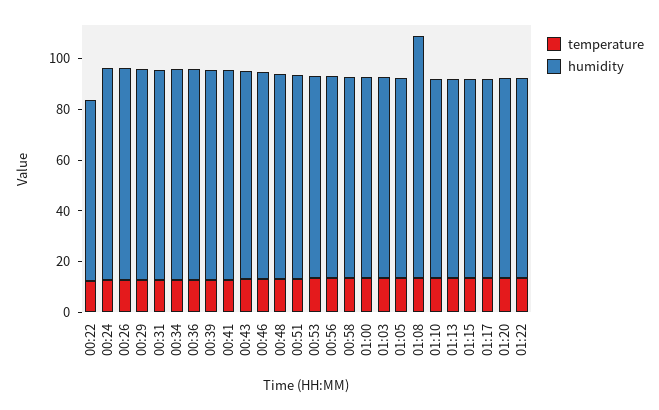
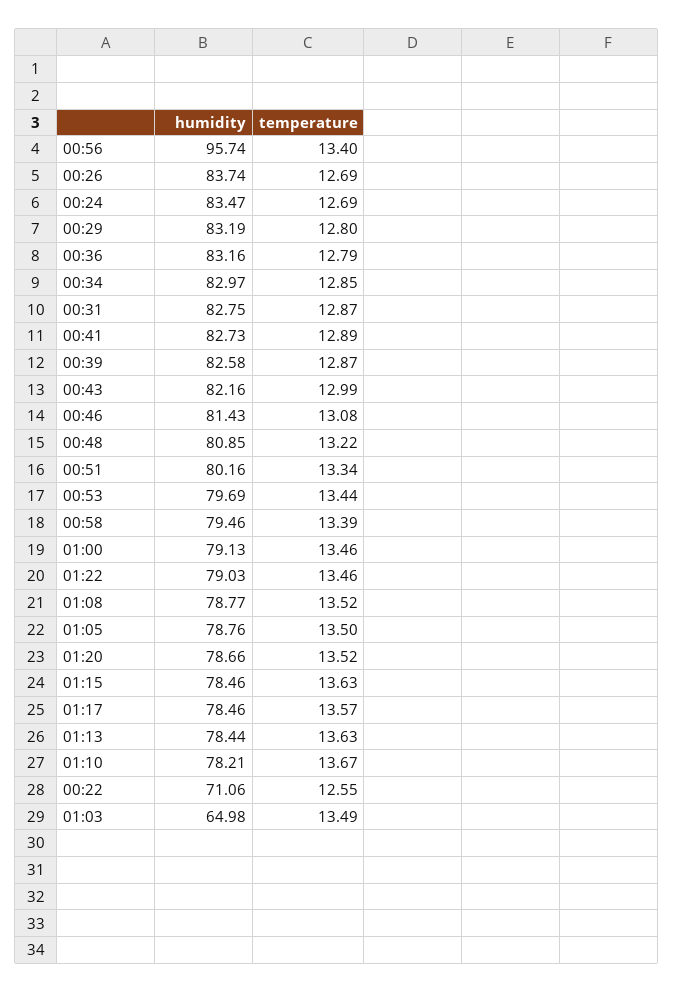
  {
    "temperature": {
      "00:22": 12.55,
      "00:24": 12.69,
      "00:26": 12.69,
      "00:29": 12.8,
      "00:31": 12.87,
      "00:34": 12.85,
      "00:36": 12.79,
      "00:39": 12.87,
      "00:41": 12.89,
      "00:43": 12.99,
      "00:46": 13.08,
      "00:48": 13.22,
      "00:51": 13.34,
      "00:53": 13.44,
      "00:56": 13.4,
      "00:58": 13.39,
      "01:00": 13.46,
      "01:03": 13.49,
      "01:05": 13.5,
      "01:08": 13.52,
      "01:10": 13.67,
      "01:13": 13.63,
      "01:15": 13.63,
      "01:17": 13.57,
      "01:20": 13.52,
      "01:22": 13.46
    },
    "humidity": {
      "00:22": 71.06,
      "00:24": 83.47,
      "00:26": 83.74,
      "00:29": 83.19,
      "00:31": 82.75,
      "00:34": 82.97,
      "00:36": 83.16,
      "00:39": 82.58,
      "00:41": 82.73,
      "00:43": 82.16,
      "00:46": 81.43,
      "00:48": 80.85,
      "00:51": 80.16,
      "00:53": 79.69,
-     "00:56": 80,
+     "00:56": 95.74,
      "00:58": 79.46,
      "01:00": 79.13,
-     "01:03": 80,
+     "01:03": 64.98,
      "01:05": 78.76,
-     "01:08": 95,
+     "01:08": 78.77,
      "01:10": 78.21,
      "01:13": 78.44,
      "01:15": 78.46,
      "01:17": 78.46,
      "01:20": 78.66,
      "01:22": 79.03
    }
  }

